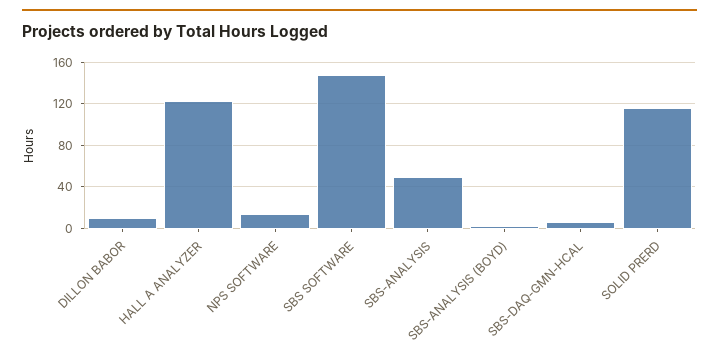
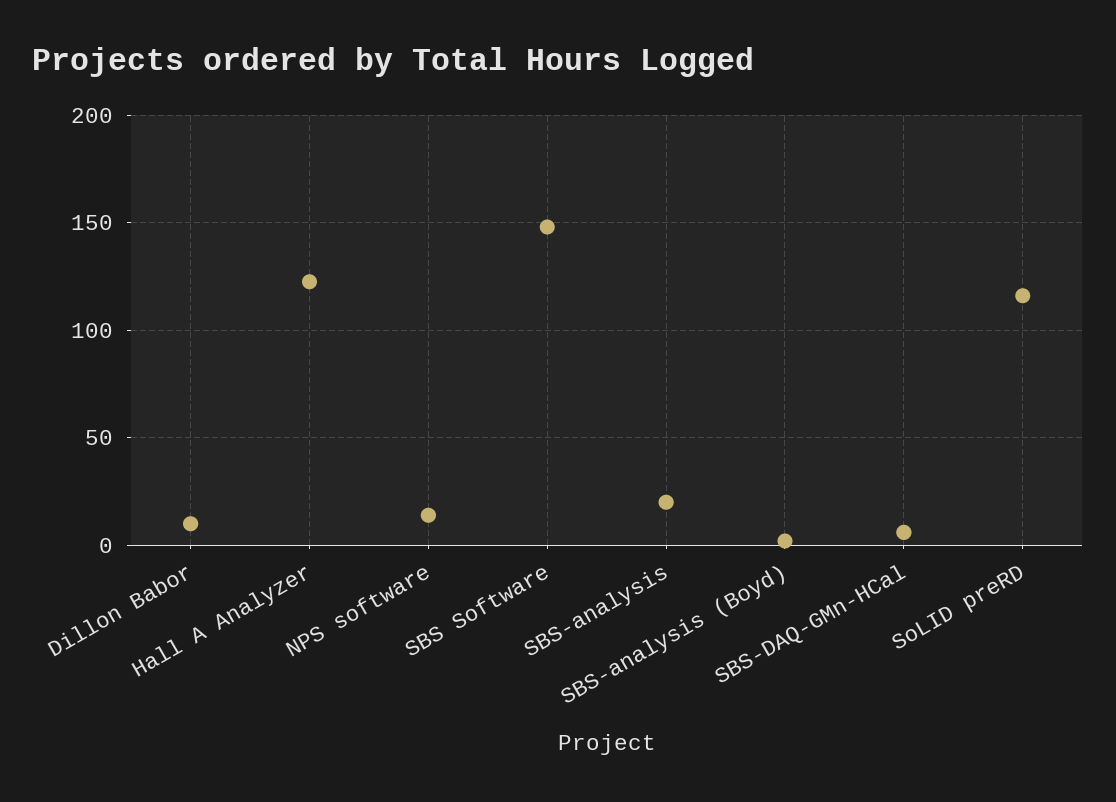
  {
    "DILLON BABOR": 10,
    "HALL A ANALYZER": 125,
    "NPS SOFTWARE": 15,
    "SBS SOFTWARE": 150,
-   "SBS-ANALYSIS": 50,
+   "SBS-ANALYSIS": 20,
    "SBS-ANALYSIS (BOYD)": 0,
    "SBS-DAQ-GMN-HCAL": 5,
    "SOLID PRERD": 115
  }

